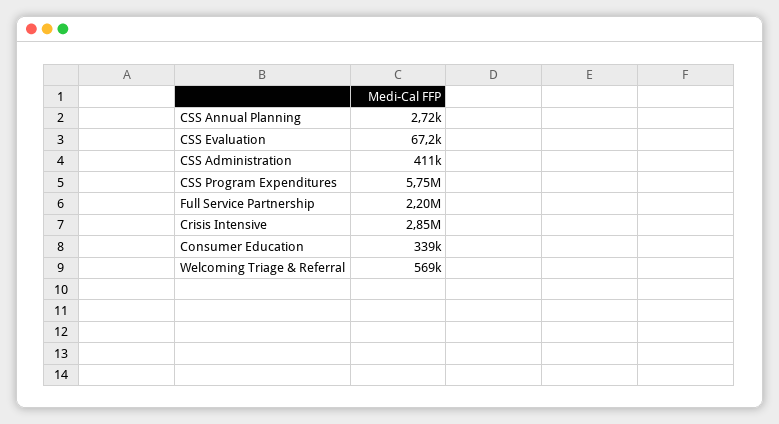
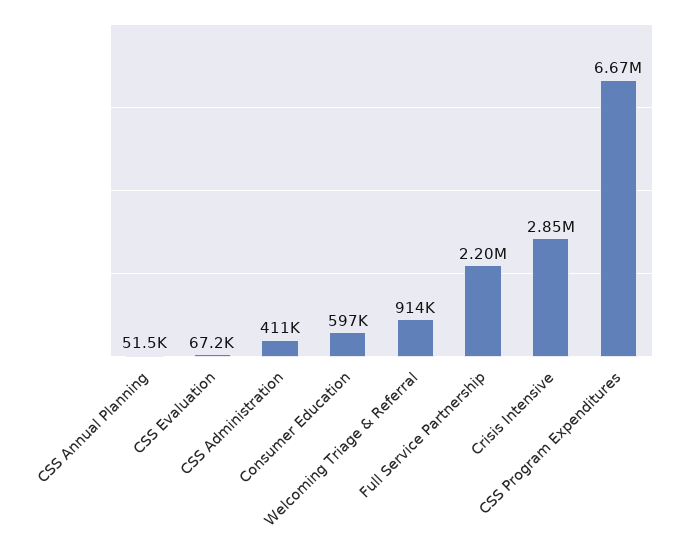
  {
-   "CSS Annual Planning": 2720,
+   "CSS Annual Planning": 51500,
    "CSS Evaluation": 67200,
    "CSS Administration": 411000,
-   "CSS Program Expenditures": 5750000,
+   "CSS Program Expenditures": 6670000,
    "Full Service Partnership": 2200000,
    "Crisis Intensive": 2850000,
-   "Consumer Education": 339000,
+   "Consumer Education": 597000,
-   "Welcoming Triage & Referral": 569000
+   "Welcoming Triage & Referral": 914000
  }

